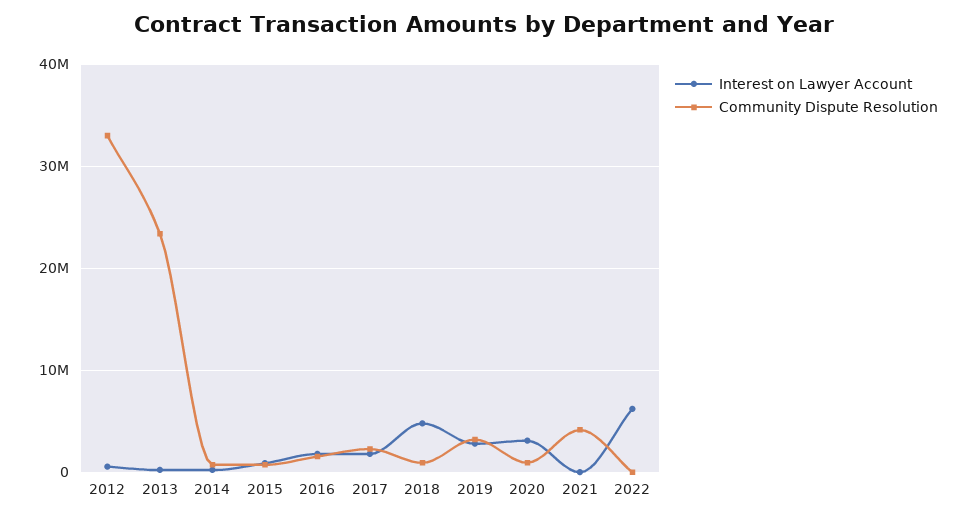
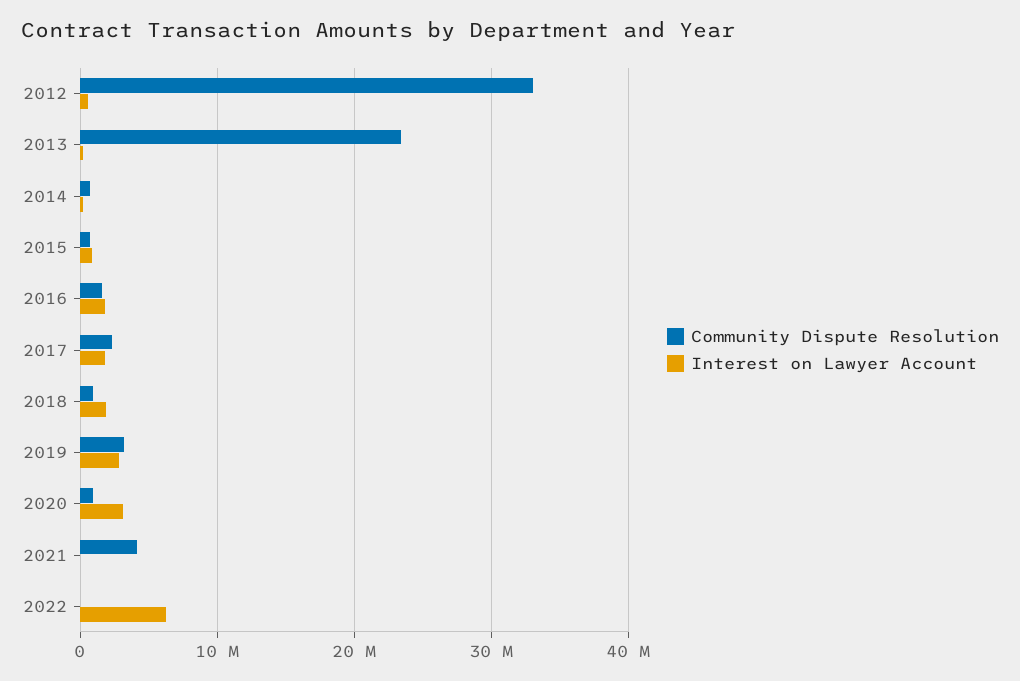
  {
    "Interest on Lawyer Account": {
      "2012": 1000000,
      "2013": 0,
      "2014": 0,
      "2015": 1000000,
      "2016": 2000000,
      "2017": 2000000,
-     "2018": 5000000,
+     "2018": 2000000,
      "2019": 3000000,
      "2020": 3000000,
      "2021": 0,
      "2022": 6000000
    },
    "Community Dispute Resolution": {
      "2012": 33000000,
      "2013": 23000000,
      "2014": 1000000,
      "2015": 1000000,
      "2016": 2000000,
      "2017": 2000000,
      "2018": 1000000,
      "2019": 3000000,
      "2020": 1000000,
      "2021": 4000000,
      "2022": 0
    }
  }

